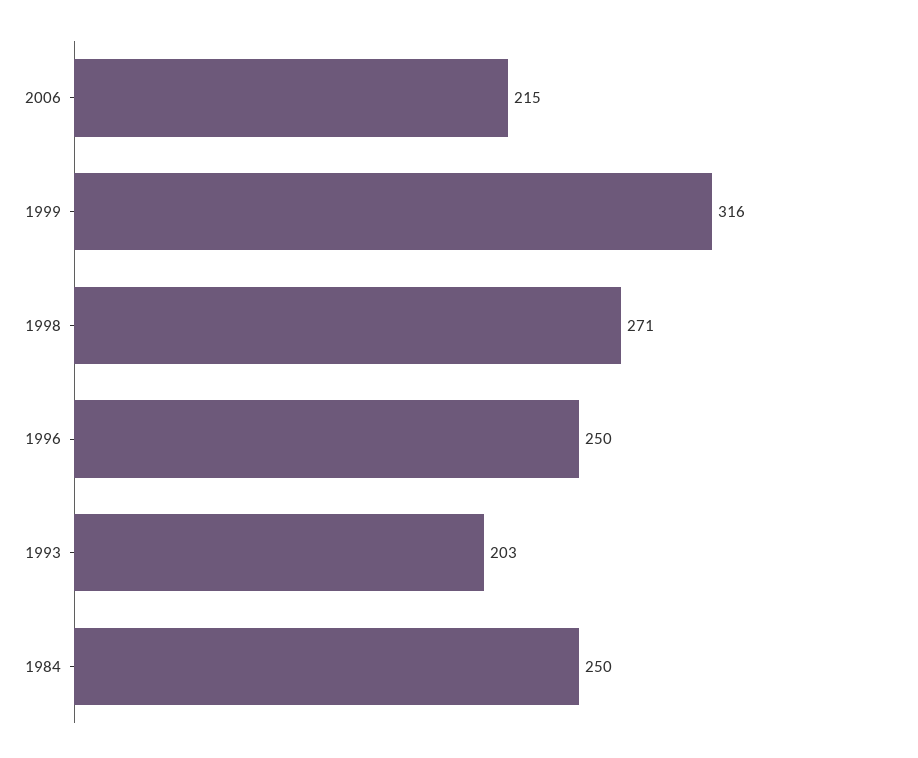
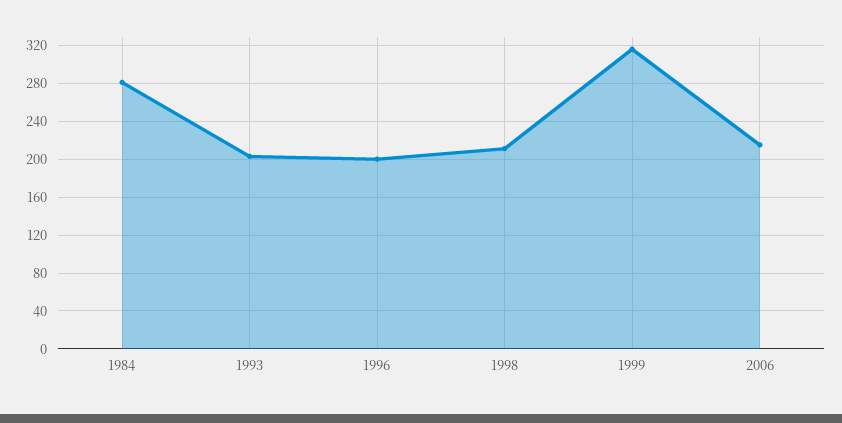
  {
    "2006": 215,
    "1999": 316,
-   "1998": 271,
+   "1998": 210,
-   "1996": 250,
+   "1996": 200,
    "1993": 203,
-   "1984": 250
+   "1984": 280
  }

